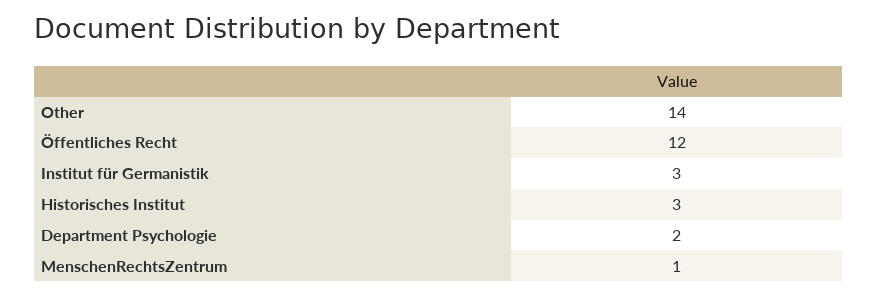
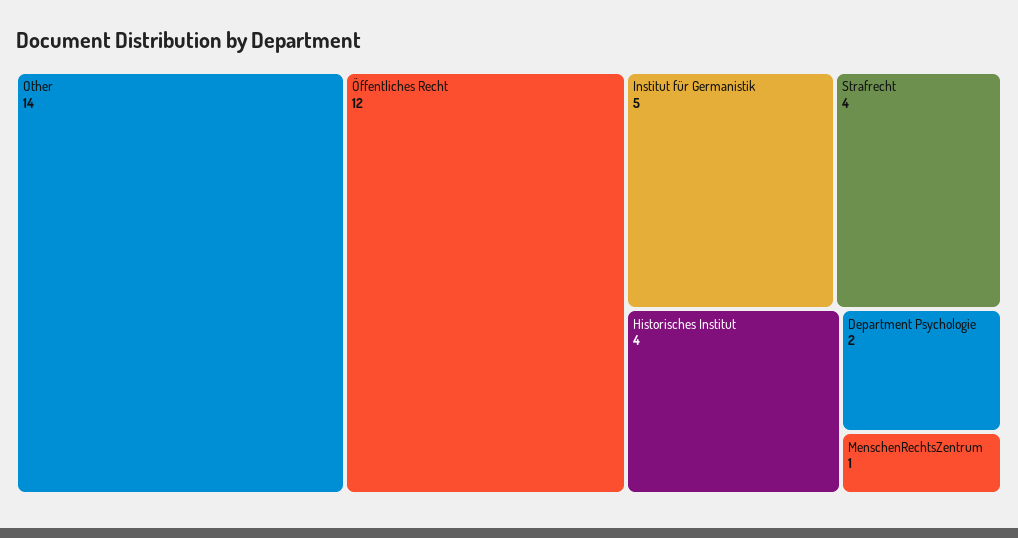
  {
    "Other": 14,
    "Öffentliches Recht": 12,
-   "Institut für Germanistik": 3,
+   "Institut für Germanistik": 5,
-   "Historisches Institut": 3,
+   "Historisches Institut": 4,
    "Department Psychologie": 2,
-   "MenschenRechtsZentrum": 1
+   "MenschenRechtsZentrum": 1,
+   "Strafrecht": 4
  }

